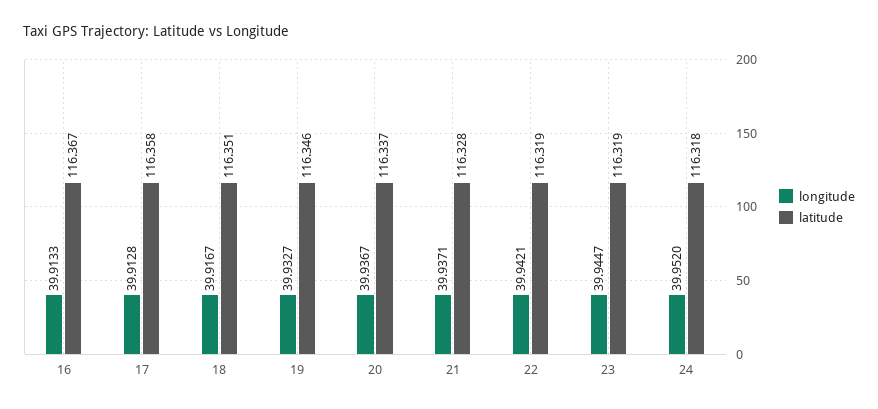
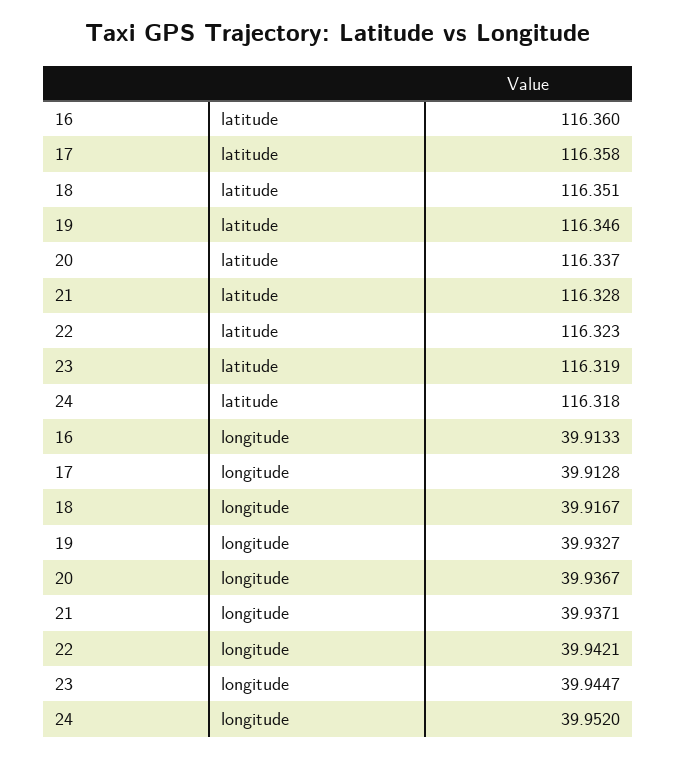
  {
    "longitude": {
      "16": 39.9133,
      "17": 39.9128,
      "18": 39.9167,
      "19": 39.9327,
      "20": 39.9367,
      "21": 39.9371,
      "22": 39.9421,
      "23": 39.9447,
      "24": 39.952
    },
    "latitude": {
-     "16": 116.367,
+     "16": 116.36,
      "17": 116.358,
      "18": 116.351,
      "19": 116.346,
      "20": 116.337,
      "21": 116.328,
-     "22": 116.319,
+     "22": 116.323,
      "23": 116.319,
      "24": 116.318
    }
  }

